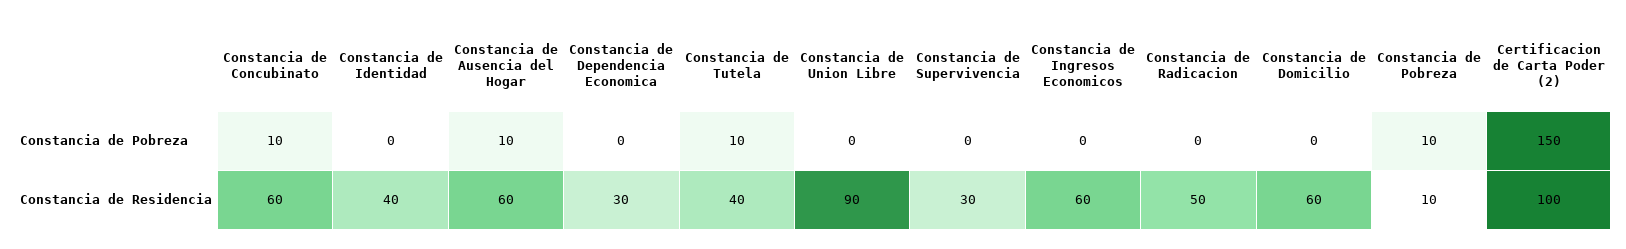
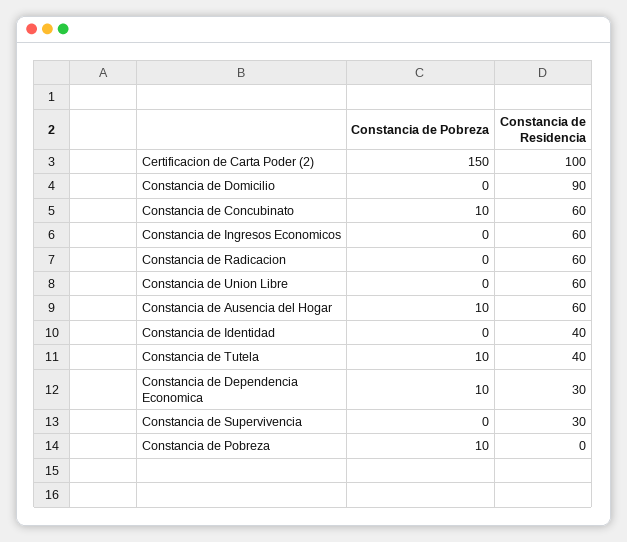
  {
    "Constancia de Concubinato": {
      "Constancia de Pobreza": 10,
      "Constancia de Residencia": 60
    },
    "Constancia de Identidad": {
      "Constancia de Pobreza": 0,
      "Constancia de Residencia": 40
    },
    "Constancia de Ausencia del Hogar": {
      "Constancia de Pobreza": 10,
      "Constancia de Residencia": 60
    },
    "Constancia de Dependencia Economica": {
-     "Constancia de Pobreza": 0,
+     "Constancia de Pobreza": 10,
      "Constancia de Residencia": 30
    },
    "Constancia de Tutela": {
      "Constancia de Pobreza": 10,
      "Constancia de Residencia": 40
    },
    "Constancia de Union Libre": {
      "Constancia de Pobreza": 0,
-     "Constancia de Residencia": 90
+     "Constancia de Residencia": 60
    },
    "Constancia de Supervivencia": {
      "Constancia de Pobreza": 0,
      "Constancia de Residencia": 30
    },
    "Constancia de Ingresos Economicos": {
      "Constancia de Pobreza": 0,
      "Constancia de Residencia": 60
    },
    "Constancia de Radicacion": {
      "Constancia de Pobreza": 0,
-     "Constancia de Residencia": 50
+     "Constancia de Residencia": 60
    },
    "Constancia de Domicilio": {
      "Constancia de Pobreza": 0,
-     "Constancia de Residencia": 60
+     "Constancia de Residencia": 90
    },
    "Constancia de Pobreza": {
      "Constancia de Pobreza": 10,
-     "Constancia de Residencia": 10
+     "Constancia de Residencia": 0
    },
    "Certificacion de Carta Poder (2)": {
      "Constancia de Pobreza": 150,
      "Constancia de Residencia": 100
    }
  }

